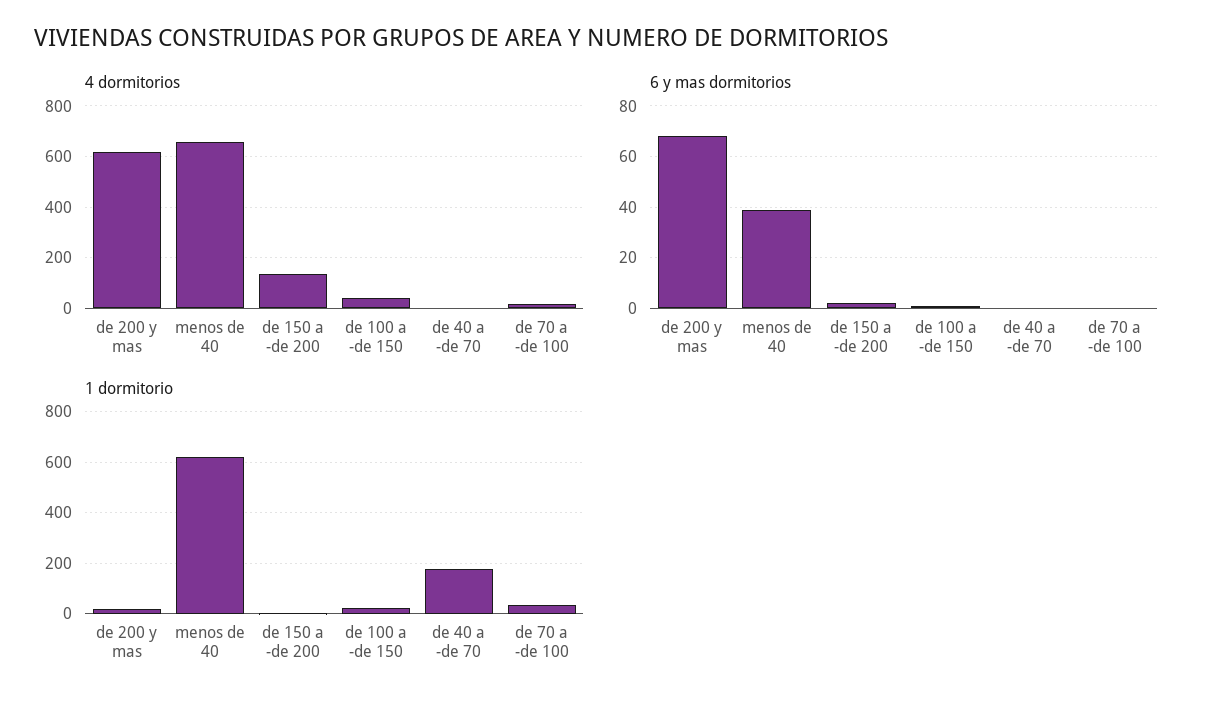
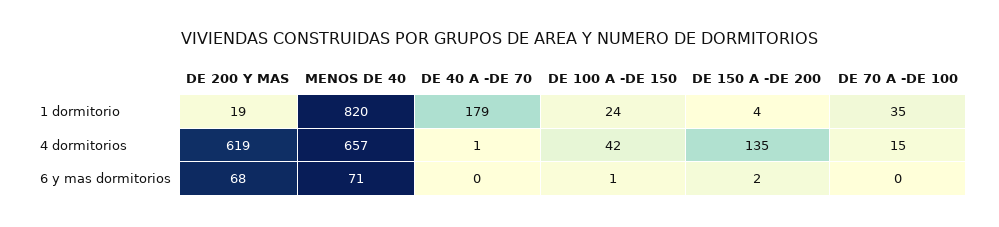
  {
    "4 dormitorios": {
      "de 200 y mas": 619,
      "menos de 40": 657,
      "de 150 a -de 200": 135,
      "de 100 a -de 150": 42,
      "de 40 a -de 70": 1,
      "de 70 a -de 100": 15
    },
    "6 y mas dormitorios": {
      "de 200 y mas": 68,
-     "menos de 40": 40,
+     "menos de 40": 71,
      "de 150 a -de 200": 2,
      "de 100 a -de 150": 1,
      "de 40 a -de 70": 0,
      "de 70 a -de 100": 0
    },
    "1 dormitorio": {
      "de 200 y mas": 19,
-     "menos de 40": 625,
+     "menos de 40": 820,
      "de 150 a -de 200": 4,
      "de 100 a -de 150": 24,
      "de 40 a -de 70": 179,
      "de 70 a -de 100": 35
    }
  }

